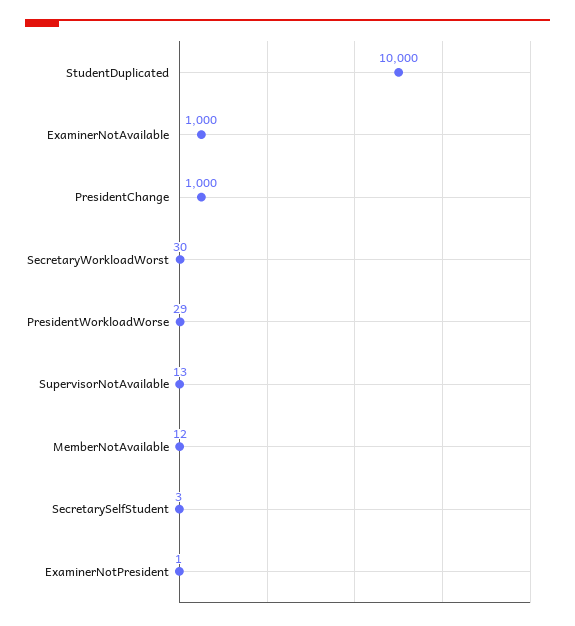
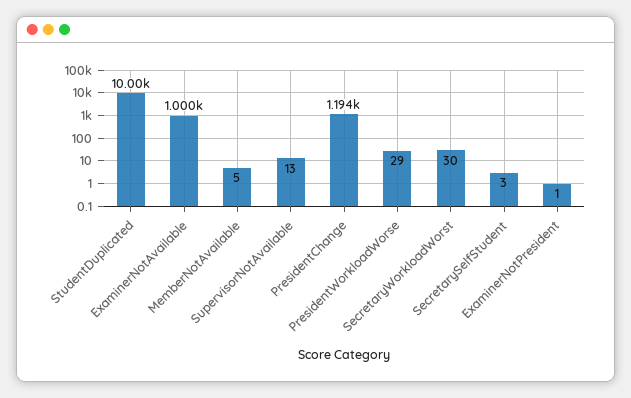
  {
    "StudentDuplicated": 10000,
    "ExaminerNotAvailable": 1000,
-   "PresidentChange": 1000,
+   "PresidentChange": 1194,
    "SecretaryWorkloadWorst": 30,
    "PresidentWorkloadWorse": 29,
    "SupervisorNotAvailable": 13,
-   "MemberNotAvailable": 12,
+   "MemberNotAvailable": 5,
    "SecretarySelfStudent": 3,
    "ExaminerNotPresident": 1
  }

